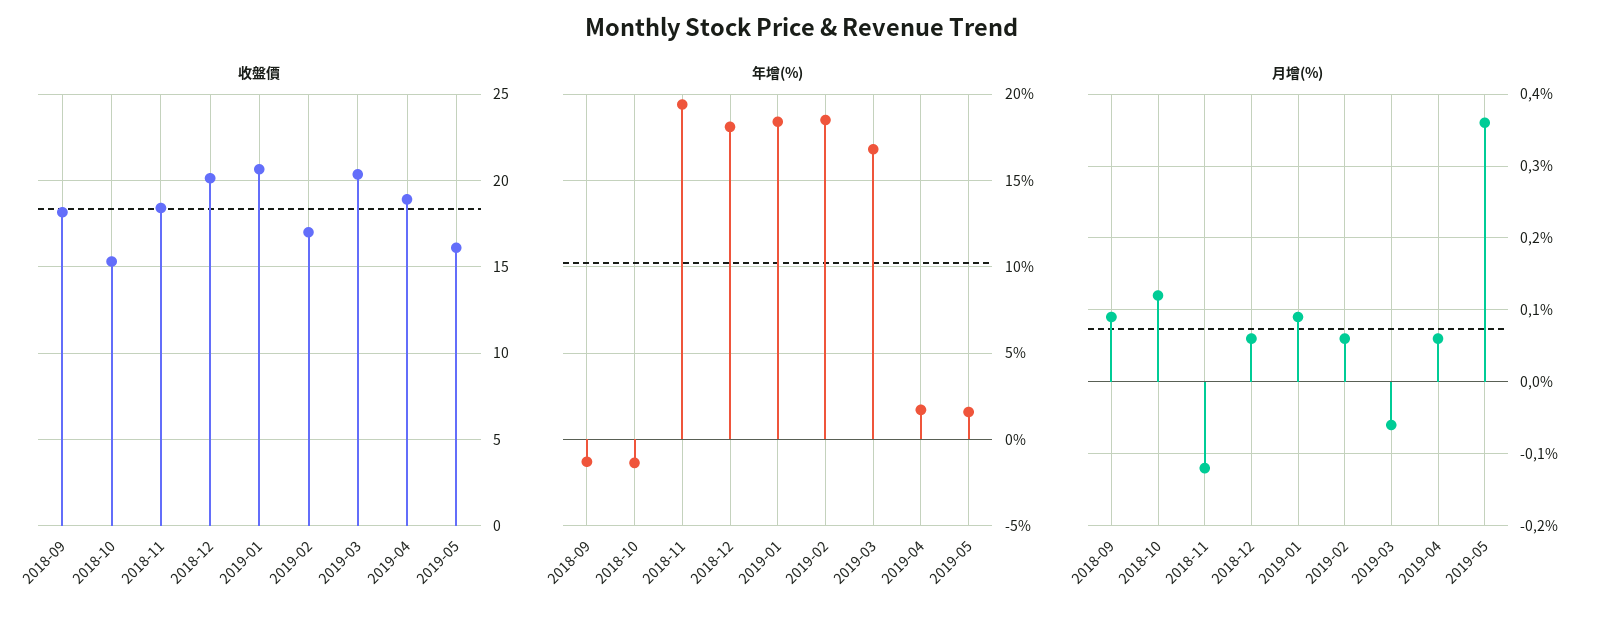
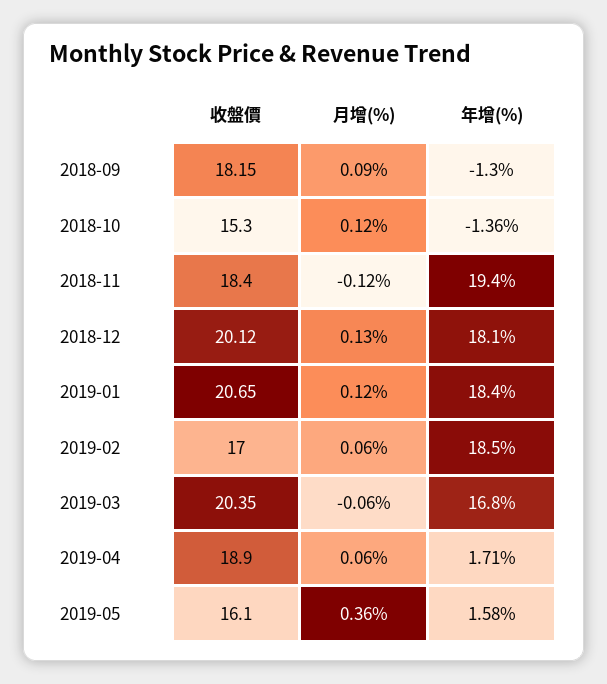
  {
    "收盤價": {
      "2018-09": 18.15,
      "2018-10": 15.3,
      "2018-11": 18.4,
      "2018-12": 20.12,
      "2019-01": 20.65,
      "2019-02": 17,
      "2019-03": 20.35,
      "2019-04": 18.9,
      "2019-05": 16.1
    },
    "年增(%)": {
      "2018-09": -1.3,
      "2018-10": -1.36,
      "2018-11": 19.4,
      "2018-12": 18.1,
      "2019-01": 18.4,
      "2019-02": 18.5,
      "2019-03": 16.8,
      "2019-04": 1.71,
      "2019-05": 1.58
    },
    "月增(%)": {
      "2018-09": 0.09,
      "2018-10": 0.12,
      "2018-11": -0.12,
-     "2018-12": 0.06,
+     "2018-12": 0.13,
-     "2019-01": 0.09,
+     "2019-01": 0.12,
      "2019-02": 0.06,
      "2019-03": -0.06,
      "2019-04": 0.06,
      "2019-05": 0.36
    }
  }

